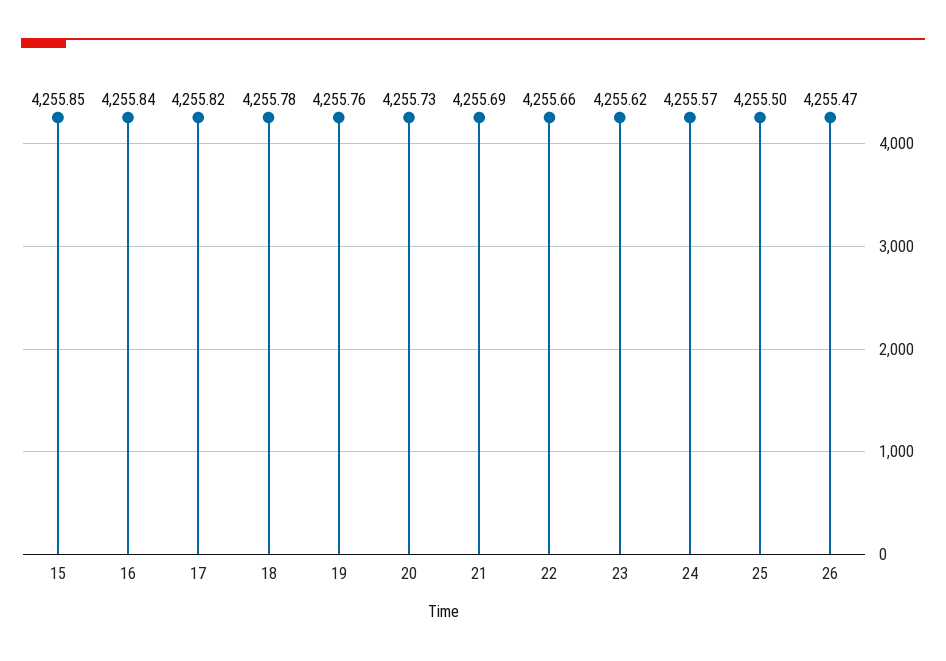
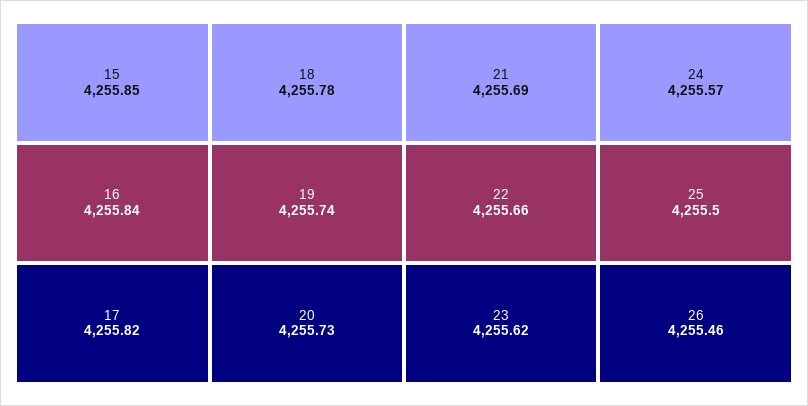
  {
    "15": 4255.85,
    "16": 4255.84,
    "17": 4255.82,
    "18": 4255.78,
-   "19": 4255.76,
+   "19": 4255.74,
    "20": 4255.73,
    "21": 4255.69,
    "22": 4255.66,
    "23": 4255.62,
    "24": 4255.57,
    "25": 4255.5,
-   "26": 4255.47
+   "26": 4255.46
  }

